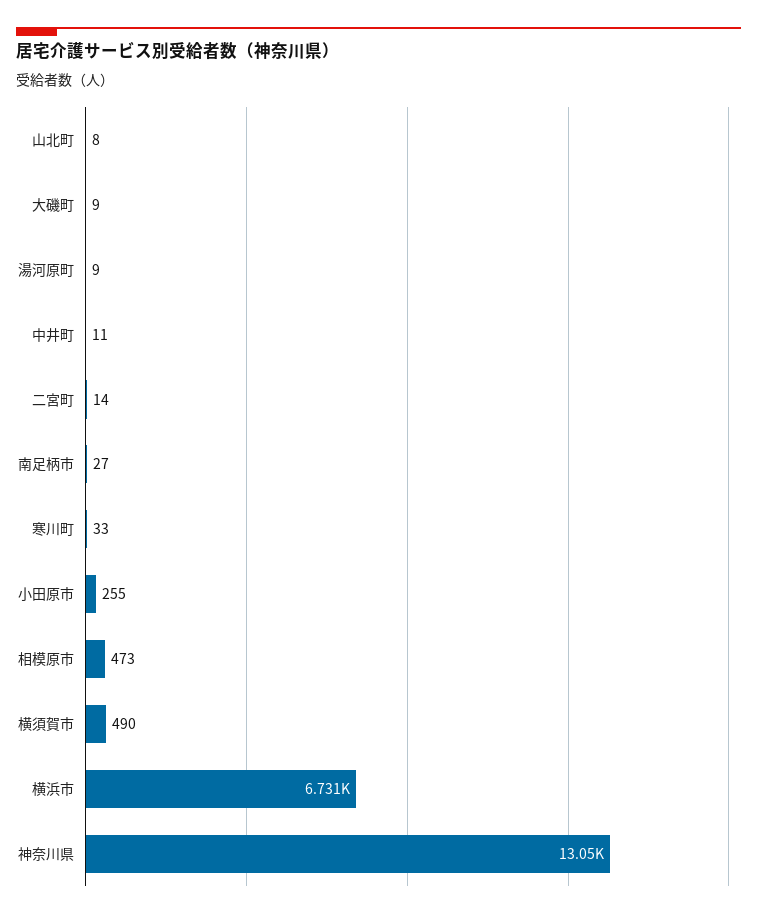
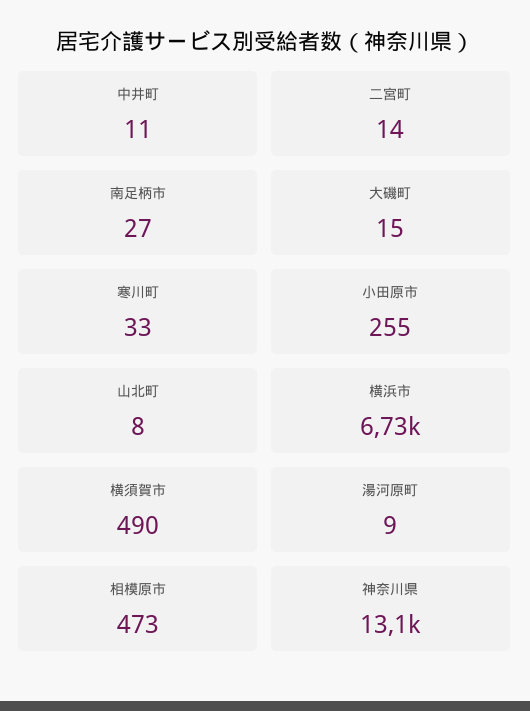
  {
    "山北町": 8,
-   "大磯町": 9,
+   "大磯町": 15,
    "湯河原町": 9,
    "中井町": 11,
    "二宮町": 14,
    "南足柄市": 27,
    "寒川町": 33,
    "小田原市": 255,
    "相模原市": 473,
    "横須賀市": 490,
    "横浜市": 6731,
    "神奈川県": 13050
  }

